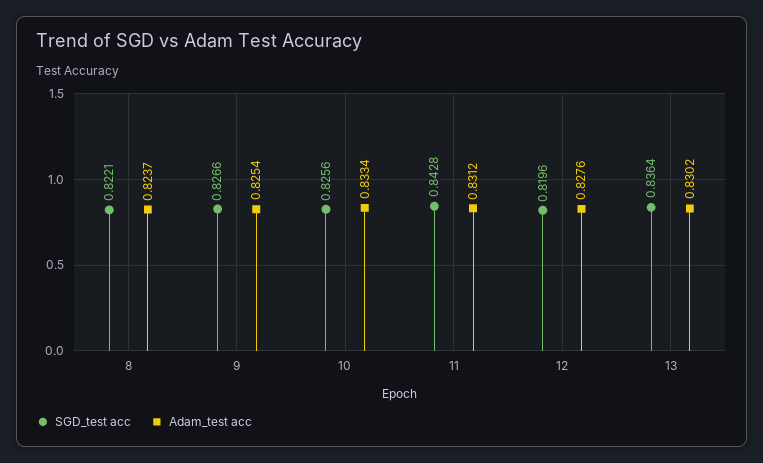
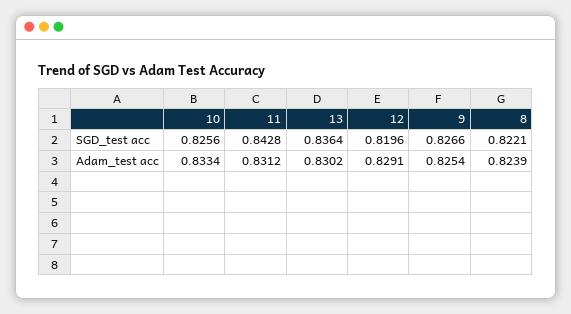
  {
    "SGD_test acc": {
      "8": 0.8221,
      "9": 0.8266,
      "10": 0.8256,
      "11": 0.8428,
      "12": 0.8196,
      "13": 0.8364
    },
    "Adam_test acc": {
-     "8": 0.8237,
+     "8": 0.8239,
      "9": 0.8254,
      "10": 0.8334,
      "11": 0.8312,
-     "12": 0.8276,
+     "12": 0.8291,
      "13": 0.8302
    }
  }

